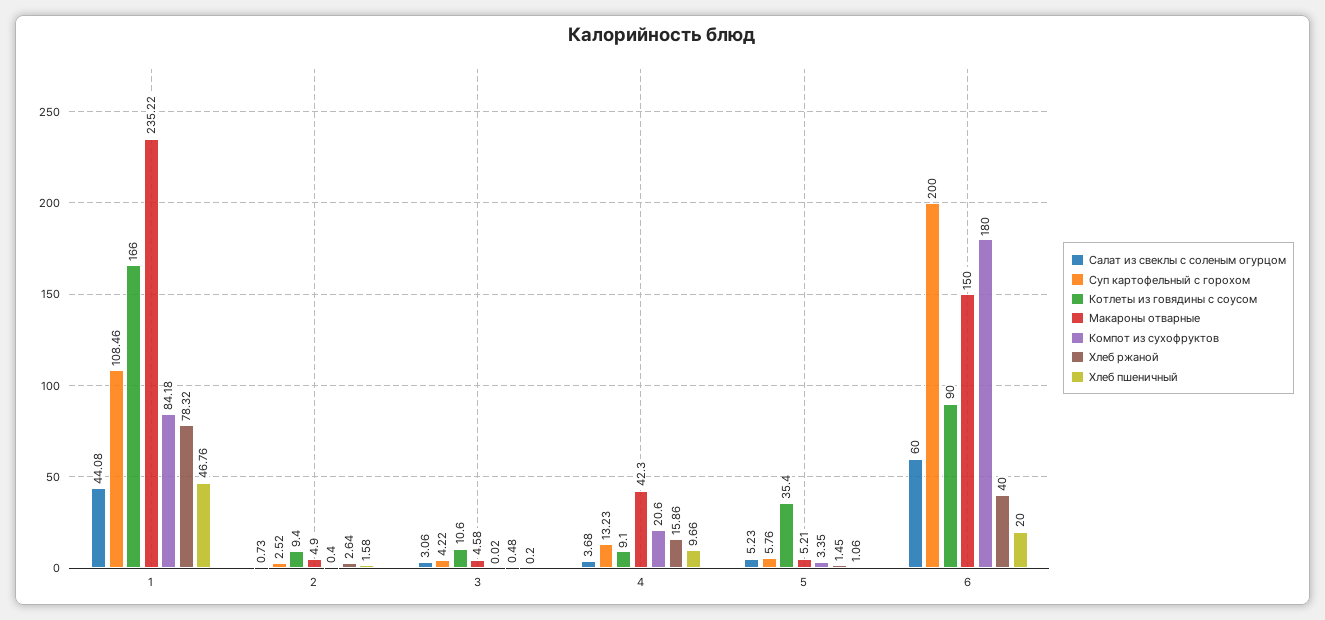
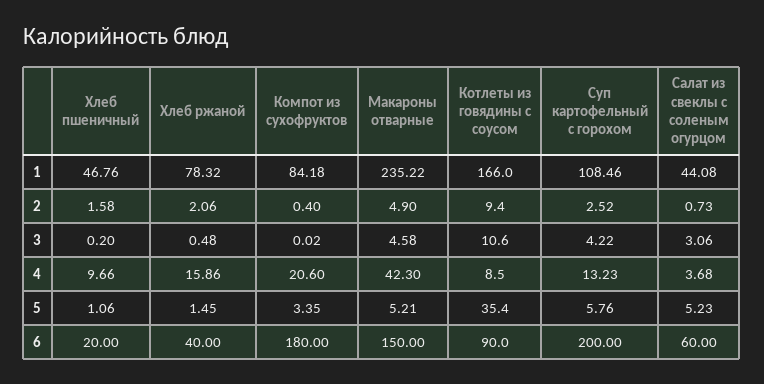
  {
    "Салат из свеклы с соленым огурцом": {
      "1": 44.08,
      "2": 0.73,
      "3": 3.06,
      "4": 3.68,
      "5": 5.23,
      "6": 60
    },
    "Суп картофельный с горохом": {
      "1": 108.46,
      "2": 2.52,
      "3": 4.22,
      "4": 13.23,
      "5": 5.76,
      "6": 200
    },
    "Котлеты из говядины с соусом": {
      "1": 166,
      "2": 9.4,
      "3": 10.6,
-     "4": 9.1,
+     "4": 8.5,
      "5": 35.4,
      "6": 90
    },
    "Макароны отварные": {
      "1": 235.22,
      "2": 4.9,
      "3": 4.58,
      "4": 42.3,
      "5": 5.21,
      "6": 150
    },
    "Компот из сухофруктов": {
      "1": 84.18,
      "2": 0.4,
      "3": 0.02,
      "4": 20.6,
      "5": 3.35,
      "6": 180
    },
    "Хлеб ржаной": {
      "1": 78.32,
-     "2": 2.64,
+     "2": 2.06,
      "3": 0.48,
      "4": 15.86,
      "5": 1.45,
      "6": 40
    },
    "Хлеб пшеничный": {
      "1": 46.76,
      "2": 1.58,
      "3": 0.2,
      "4": 9.66,
      "5": 1.06,
      "6": 20
    }
  }

